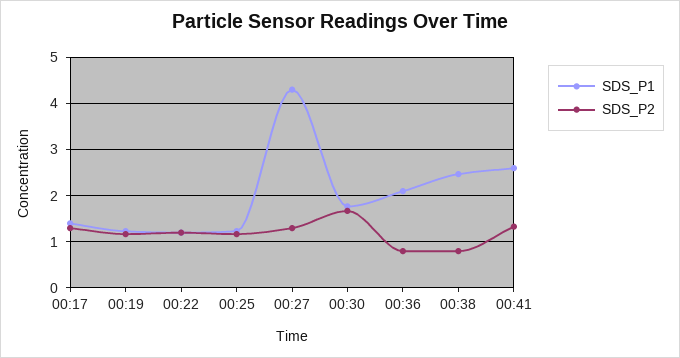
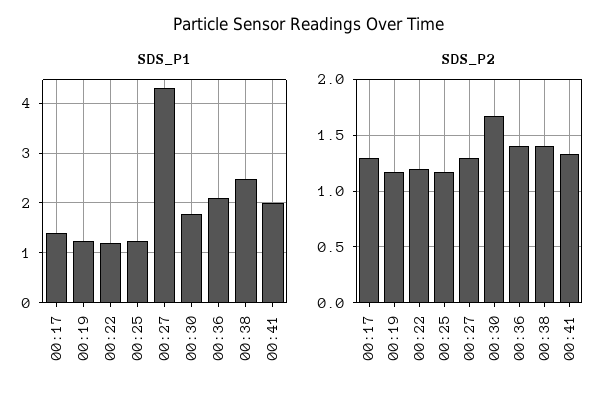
  {
    "SDS_P1": {
      "00:17": 1.4,
      "00:19": 1.2,
      "00:22": 1.2,
      "00:25": 1.2,
      "00:27": 4.4,
      "00:30": 1.8,
      "00:36": 2.2,
      "00:38": 2.4,
-     "00:41": 2.6
+     "00:41": 2
    },
    "SDS_P2": {
      "00:17": 1.3,
      "00:19": 1.2,
      "00:22": 1.2,
      "00:25": 1.2,
      "00:27": 1.3,
      "00:30": 1.7,
-     "00:36": 0.8,
+     "00:36": 1.4,
-     "00:38": 0.8,
+     "00:38": 1.4,
      "00:41": 1.3
    }
  }

